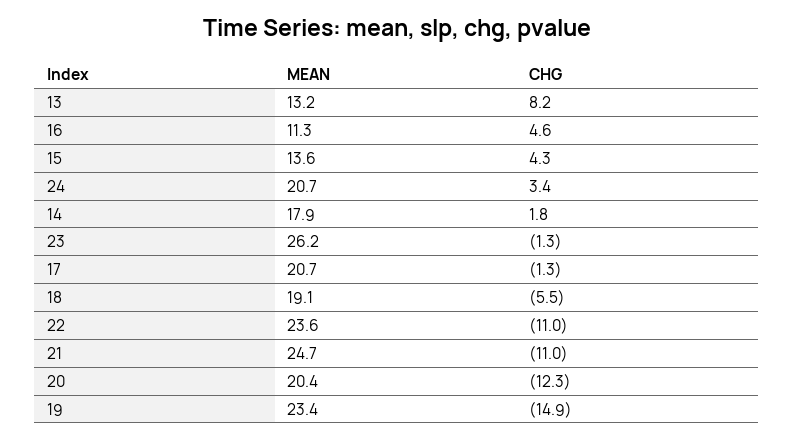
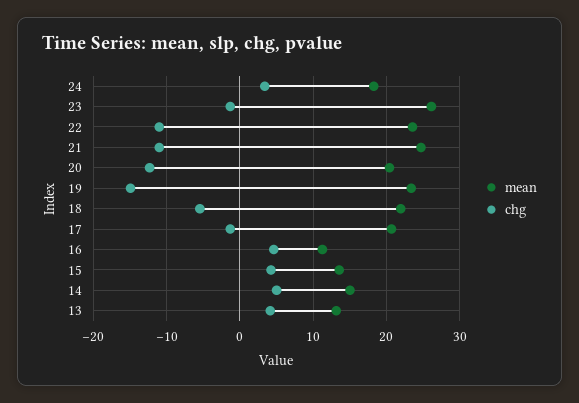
  {
    "MEAN": {
      "13": 13.2,
      "16": 11.3,
      "15": 13.6,
-     "24": 20.7,
+     "24": 18,
-     "14": 17.9,
+     "14": 15,
      "23": 26.2,
      "17": 20.7,
-     "18": 19.1,
+     "18": 22,
      "22": 23.6,
      "21": 24.7,
      "20": 20.4,
      "19": 23.4
    },
    "CHG": {
-     "13": 8.2,
+     "13": 4,
      "16": 4.6,
      "15": 4.3,
      "24": 3.4,
-     "14": 1.8,
+     "14": 5,
      "23": -1.3,
      "17": -1.3,
      "18": -5.5,
      "22": -11,
      "21": -11,
      "20": -12.3,
      "19": -14.9
    }
  }

